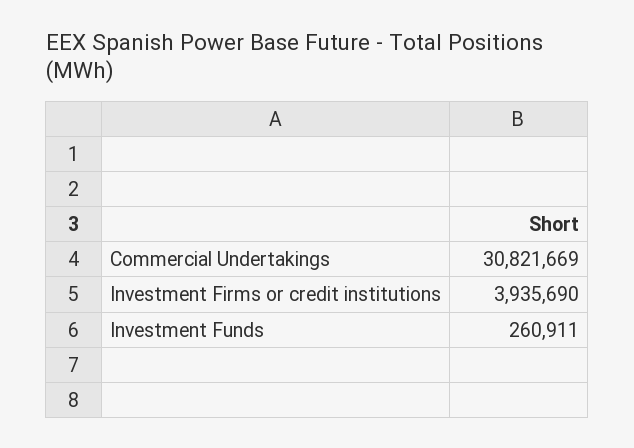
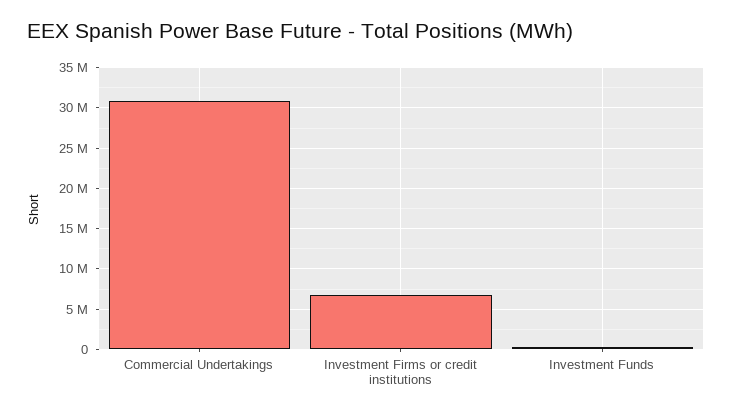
  {
    "Commercial Undertakings": 30821669,
-   "Investment Firms or credit institutions": 3935690,
+   "Investment Firms or credit institutions": 7000000,
    "Investment Funds": 260911
  }

